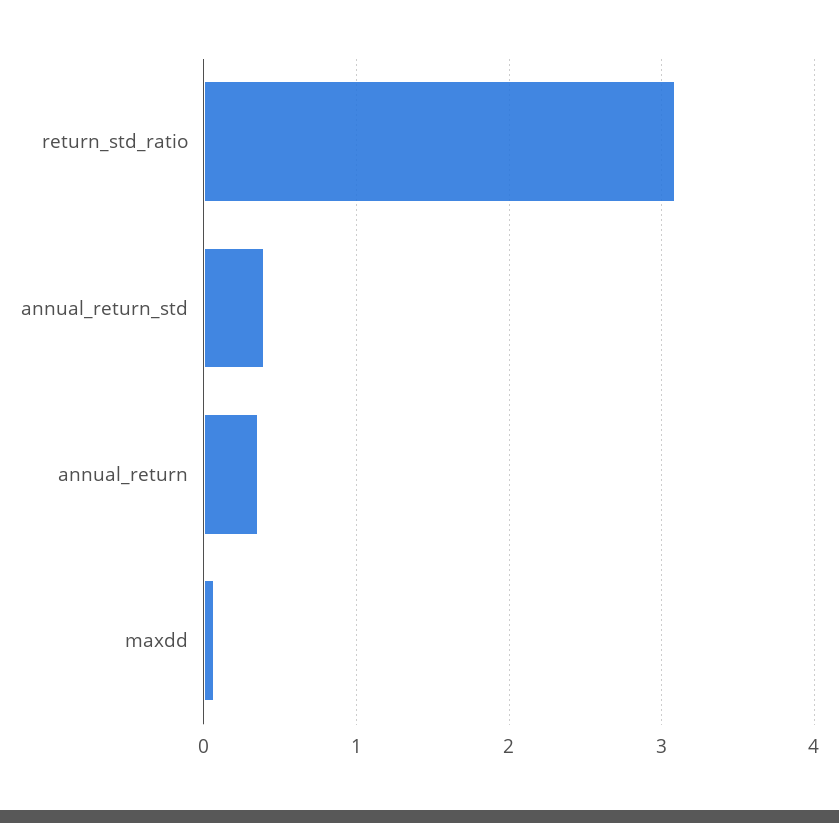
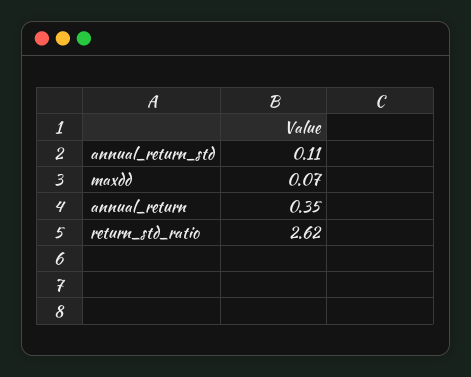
  {
-   "return_std_ratio": 3.1,
+   "return_std_ratio": 2.62,
-   "annual_return_std": 0.4,
+   "annual_return_std": 0.11,
    "annual_return": 0.35,
    "maxdd": 0.07
  }

